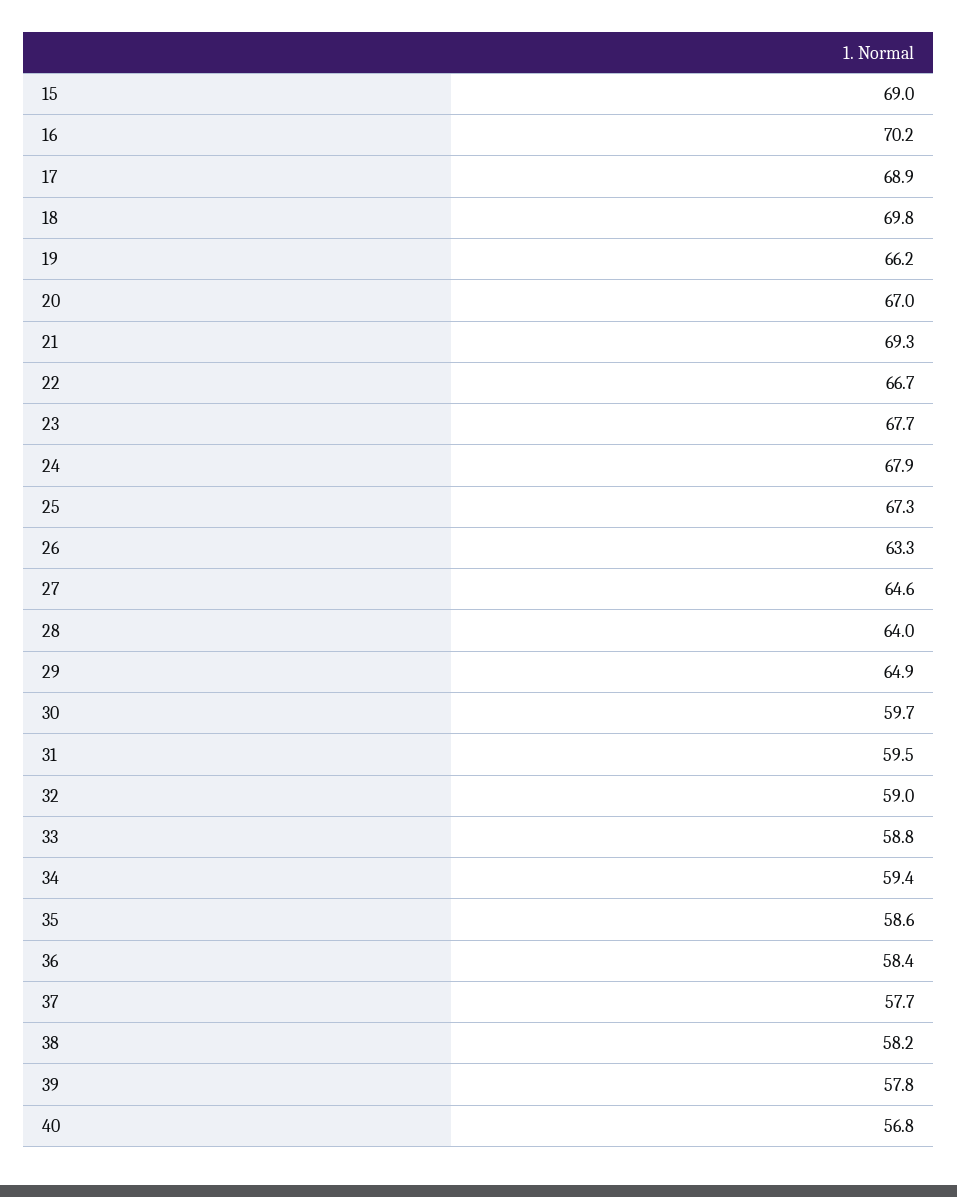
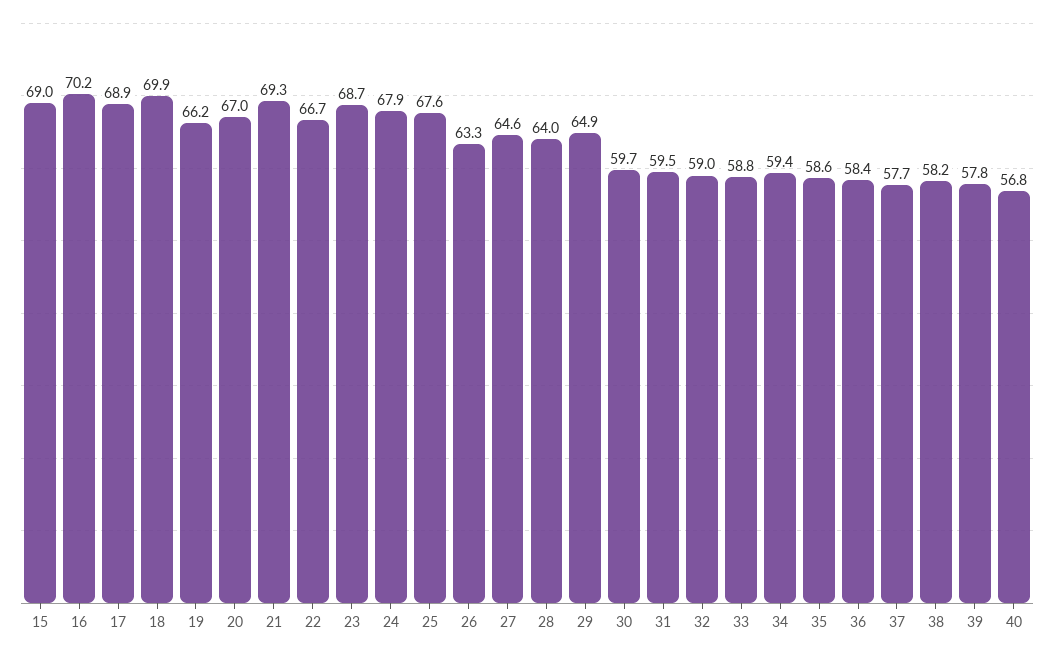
  {
    "15": 69,
    "16": 70.2,
    "17": 68.9,
-   "18": 69.8,
+   "18": 69.9,
    "19": 66.2,
    "20": 67,
    "21": 69.3,
    "22": 66.7,
-   "23": 67.7,
+   "23": 68.7,
    "24": 67.9,
-   "25": 67.3,
+   "25": 67.6,
    "26": 63.3,
    "27": 64.6,
    "28": 64,
    "29": 64.9,
    "30": 59.7,
    "31": 59.5,
    "32": 59,
    "33": 58.8,
    "34": 59.4,
    "35": 58.6,
    "36": 58.4,
    "37": 57.7,
    "38": 58.2,
    "39": 57.8,
    "40": 56.8
  }

